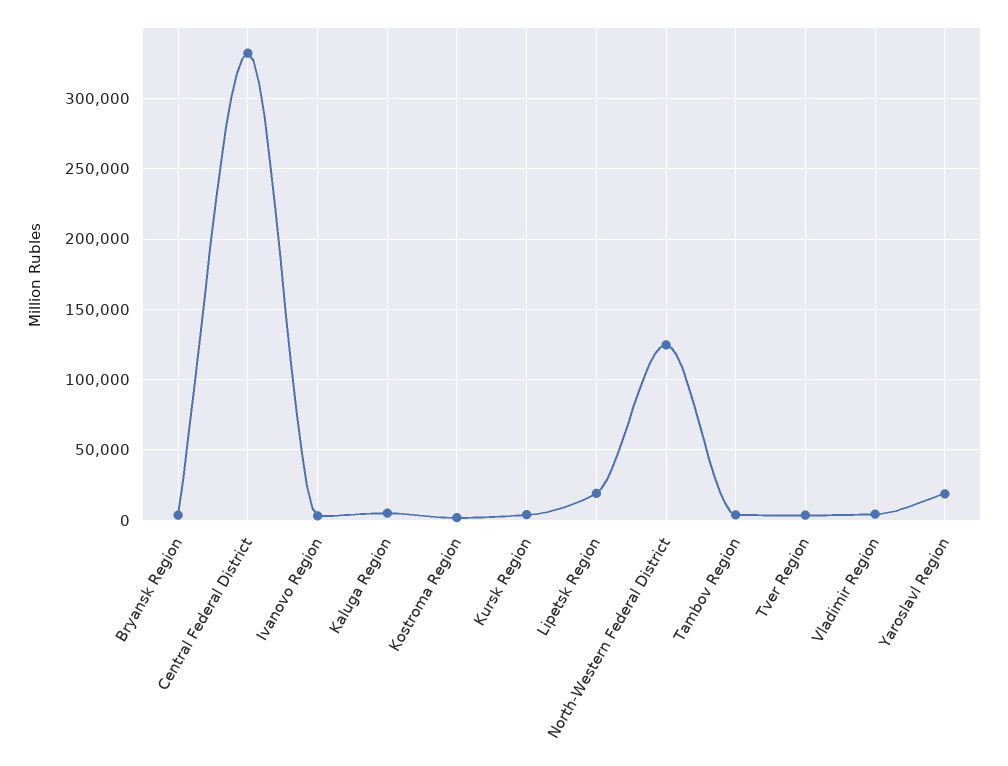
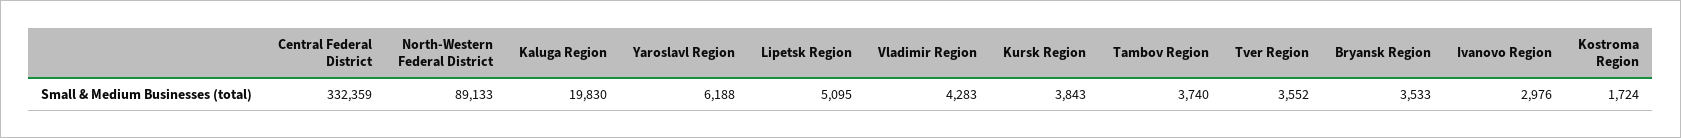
  {
    "Bryansk Region": 3533,
    "Central Federal District": 332359,
    "Ivanovo Region": 2976,
-   "Kaluga Region": 5000,
+   "Kaluga Region": 19830,
    "Kostroma Region": 1724,
    "Kursk Region": 3843,
-   "Lipetsk Region": 20000,
+   "Lipetsk Region": 5095,
-   "North-Western Federal District": 125000,
+   "North-Western Federal District": 89133,
    "Tambov Region": 3740,
    "Tver Region": 3552,
    "Vladimir Region": 4283,
-   "Yaroslavl Region": 20000
+   "Yaroslavl Region": 6188
  }

